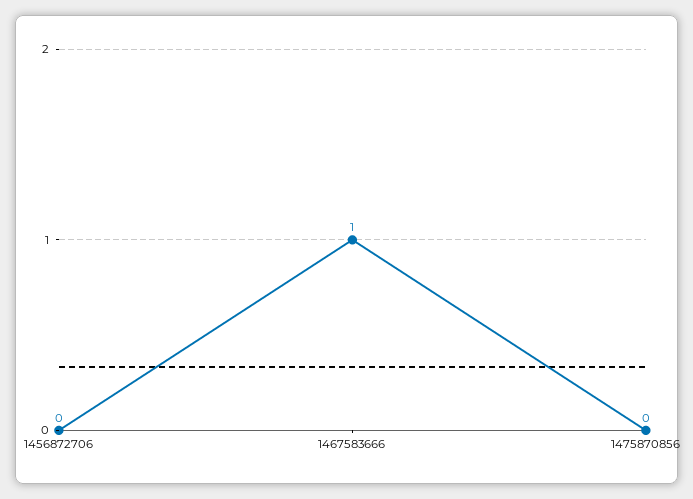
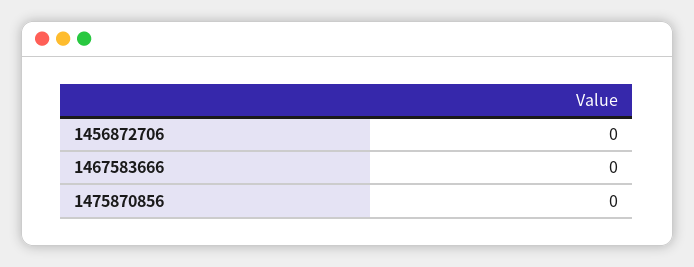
  {
    "1456872706": 0,
-   "1467583666": 1,
+   "1467583666": 0,
    "1475870856": 0
  }

